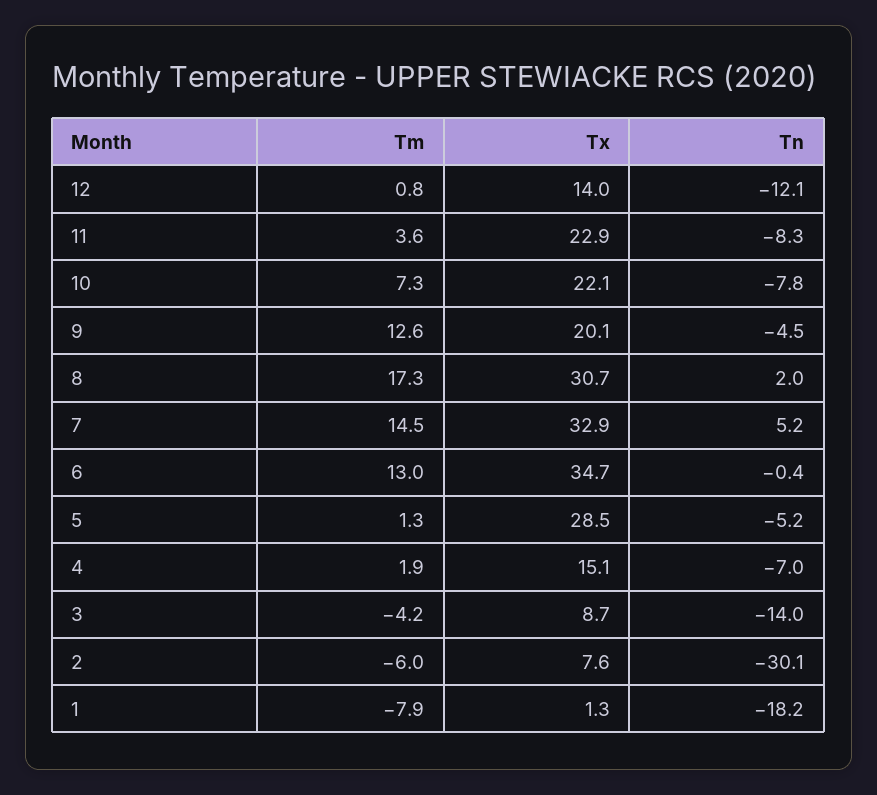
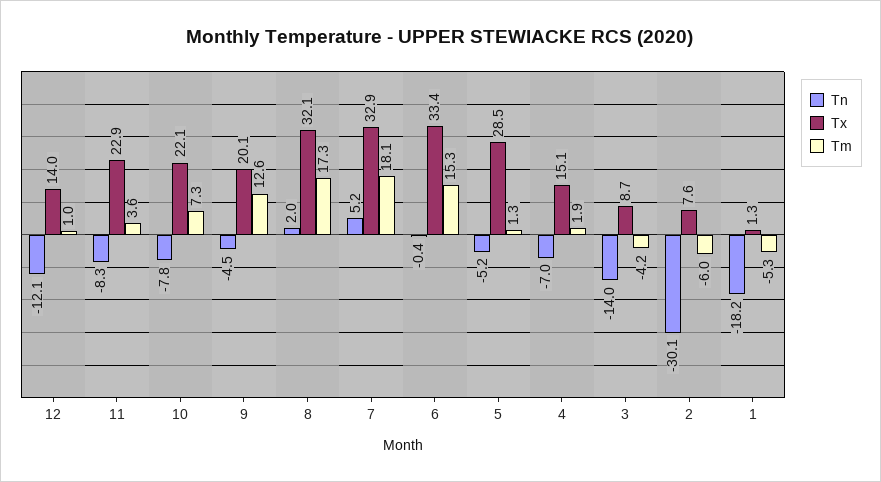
  {
    "Tm": {
-     "12": 0.8,
+     "12": 1,
      "11": 3.6,
      "10": 7.3,
      "9": 12.6,
      "8": 17.3,
-     "7": 14.5,
+     "7": 18.1,
-     "6": 13,
+     "6": 15.3,
      "5": 1.3,
      "4": 1.9,
      "3": -4.2,
      "2": -6,
-     "1": -7.9
+     "1": -5.3
    },
    "Tx": {
      "12": 14,
      "11": 22.9,
      "10": 22.1,
      "9": 20.1,
-     "8": 30.7,
+     "8": 32.1,
      "7": 32.9,
-     "6": 34.7,
+     "6": 33.4,
      "5": 28.5,
      "4": 15.1,
      "3": 8.7,
      "2": 7.6,
      "1": 1.3
    },
    "Tn": {
      "12": -12.1,
      "11": -8.3,
      "10": -7.8,
      "9": -4.5,
      "8": 2,
      "7": 5.2,
      "6": -0.4,
      "5": -5.2,
      "4": -7,
      "3": -14,
      "2": -30.1,
      "1": -18.2
    }
  }

